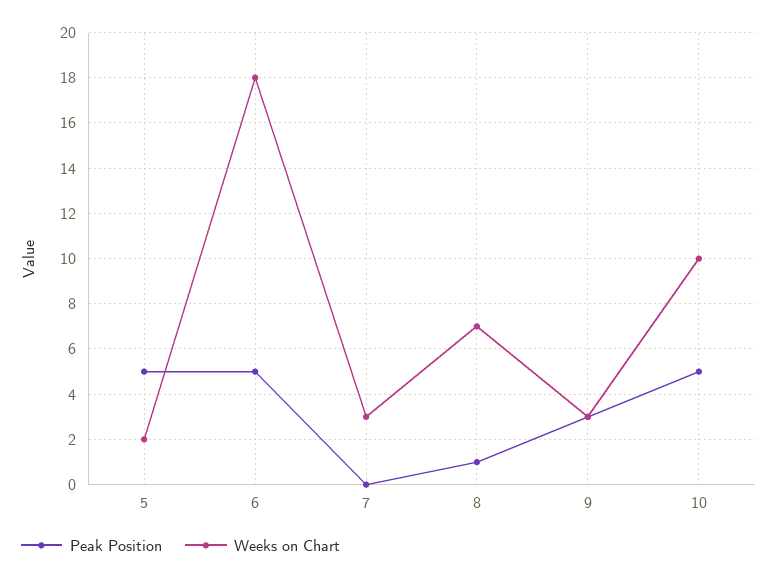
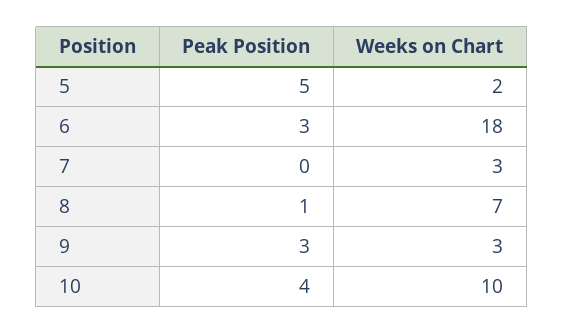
  {
    "Peak Position": {
      "5": 5,
-     "6": 5,
+     "6": 3,
      "7": 0,
      "8": 1,
      "9": 3,
-     "10": 5
+     "10": 4
    },
    "Weeks on Chart": {
      "5": 2,
      "6": 18,
      "7": 3,
      "8": 7,
      "9": 3,
      "10": 10
    }
  }

